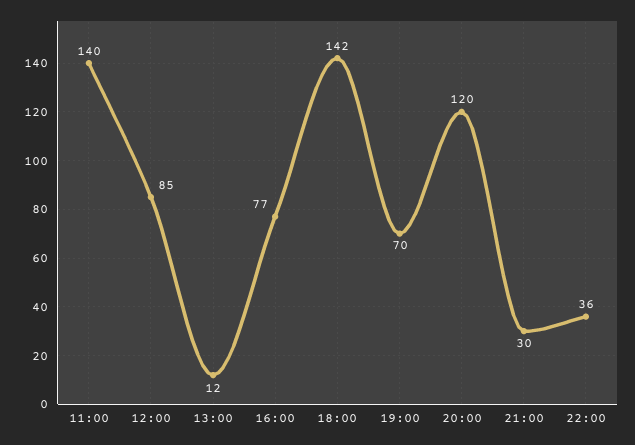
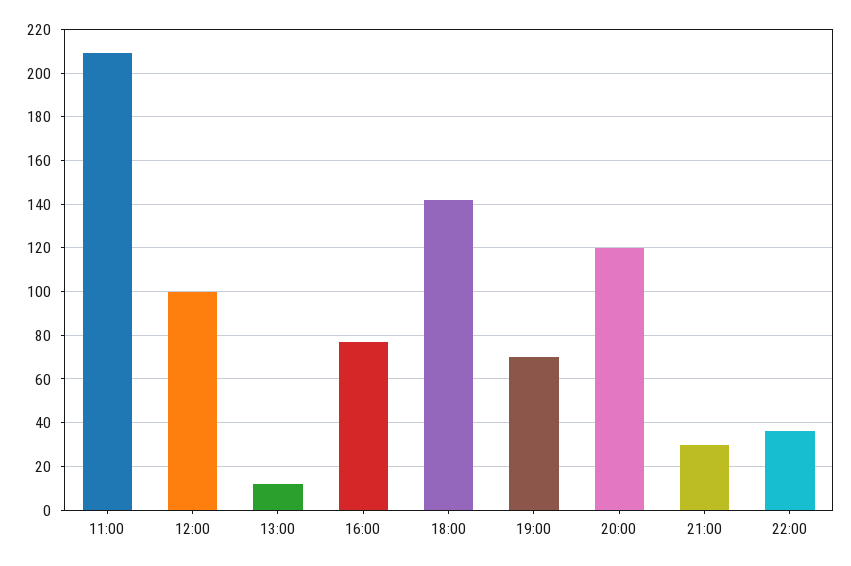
  {
-   "11:00": 140,
+   "11:00": 210,
-   "12:00": 85,
+   "12:00": 100,
    "13:00": 12,
    "16:00": 77,
    "18:00": 142,
    "19:00": 70,
    "20:00": 120,
    "21:00": 30,
    "22:00": 36
  }

